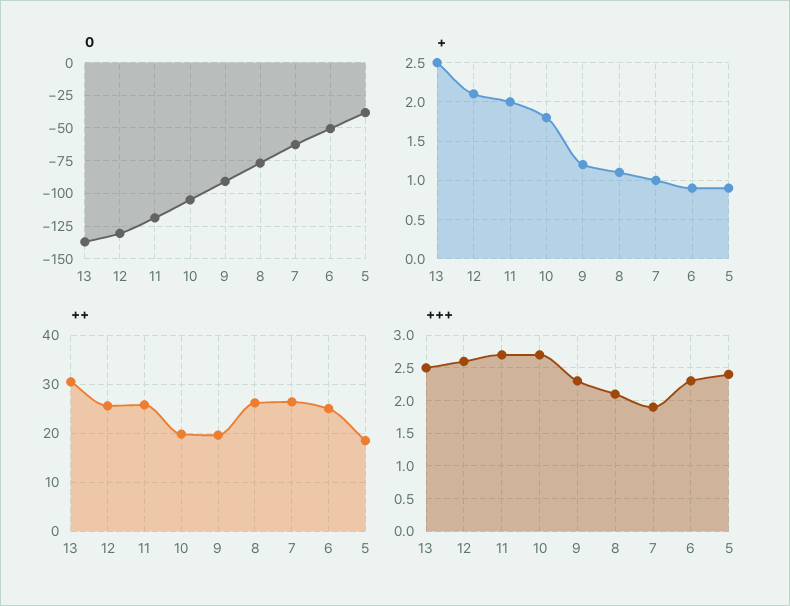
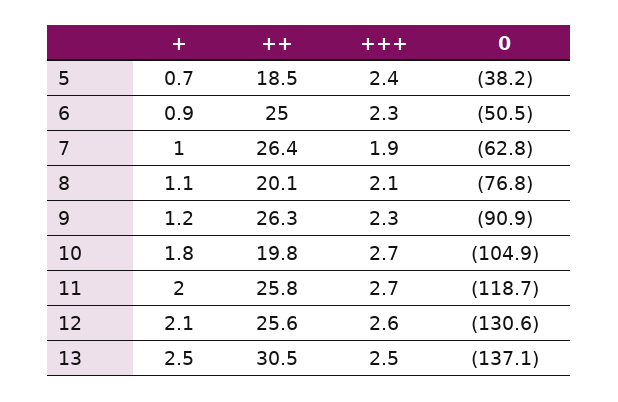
  {
    "0": {
      "13": -137.1,
      "12": -130.6,
      "11": -118.7,
      "10": -104.9,
      "9": -90.9,
      "8": -76.8,
      "7": -62.8,
      "6": -50.5,
      "5": -38.2
    },
    "+": {
      "13": 2.5,
      "12": 2.1,
      "11": 2,
      "10": 1.8,
      "9": 1.2,
      "8": 1.1,
      "7": 1,
      "6": 0.9,
-     "5": 0.9
+     "5": 0.7
    },
    "++": {
      "13": 30.5,
      "12": 25.6,
      "11": 25.8,
      "10": 19.8,
-     "9": 20,
+     "9": 26.3,
-     "8": 26,
+     "8": 20.1,
      "7": 26.4,
      "6": 25,
      "5": 18.5
    },
    "+++": {
      "13": 2.5,
      "12": 2.6,
      "11": 2.7,
      "10": 2.7,
      "9": 2.3,
      "8": 2.1,
      "7": 1.9,
      "6": 2.3,
      "5": 2.4
    }
  }

